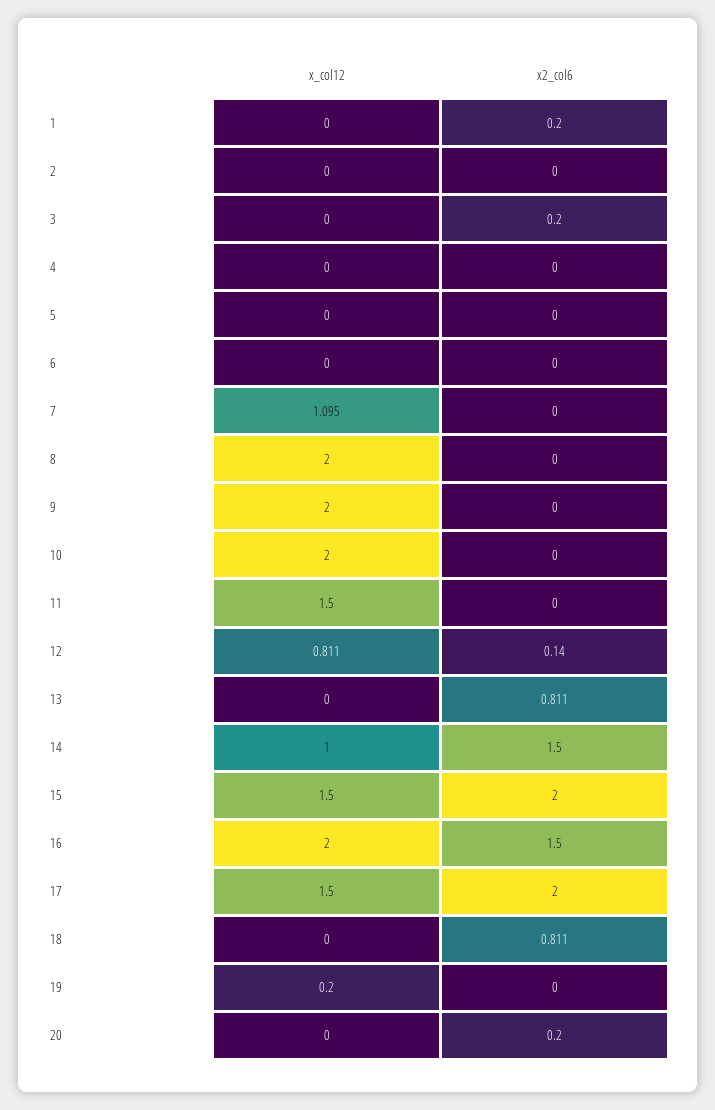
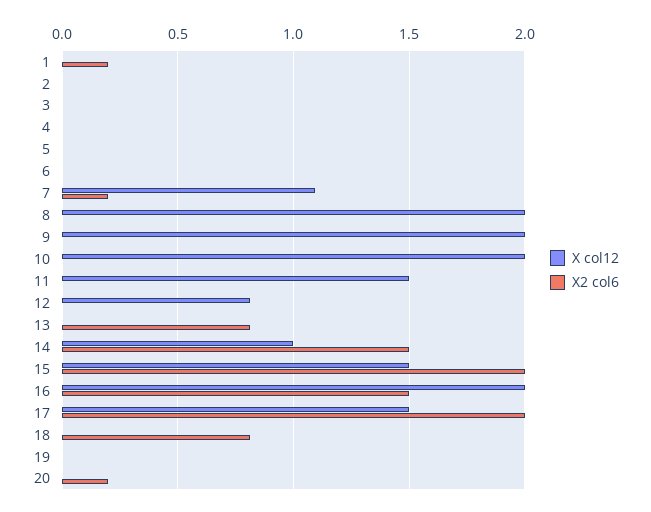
  {
    "x_col12": {
      "1": 0,
      "2": 0,
      "3": 0,
      "4": 0,
      "5": 0,
      "6": 0,
      "7": 1.095,
      "8": 2,
      "9": 2,
      "10": 2,
      "11": 1.5,
      "12": 0.811,
      "13": 0,
      "14": 1,
      "15": 1.5,
      "16": 2,
      "17": 1.5,
      "18": 0,
-     "19": 0.2,
+     "19": 0,
      "20": 0
    },
    "x2_col6": {
      "1": 0.2,
      "2": 0,
-     "3": 0.2,
+     "3": 0,
      "4": 0,
      "5": 0,
      "6": 0,
-     "7": 0,
+     "7": 0.2,
      "8": 0,
      "9": 0,
      "10": 0,
      "11": 0,
-     "12": 0.14,
+     "12": 0,
      "13": 0.811,
      "14": 1.5,
      "15": 2,
      "16": 1.5,
      "17": 2,
      "18": 0.811,
      "19": 0,
      "20": 0.2
    }
  }

